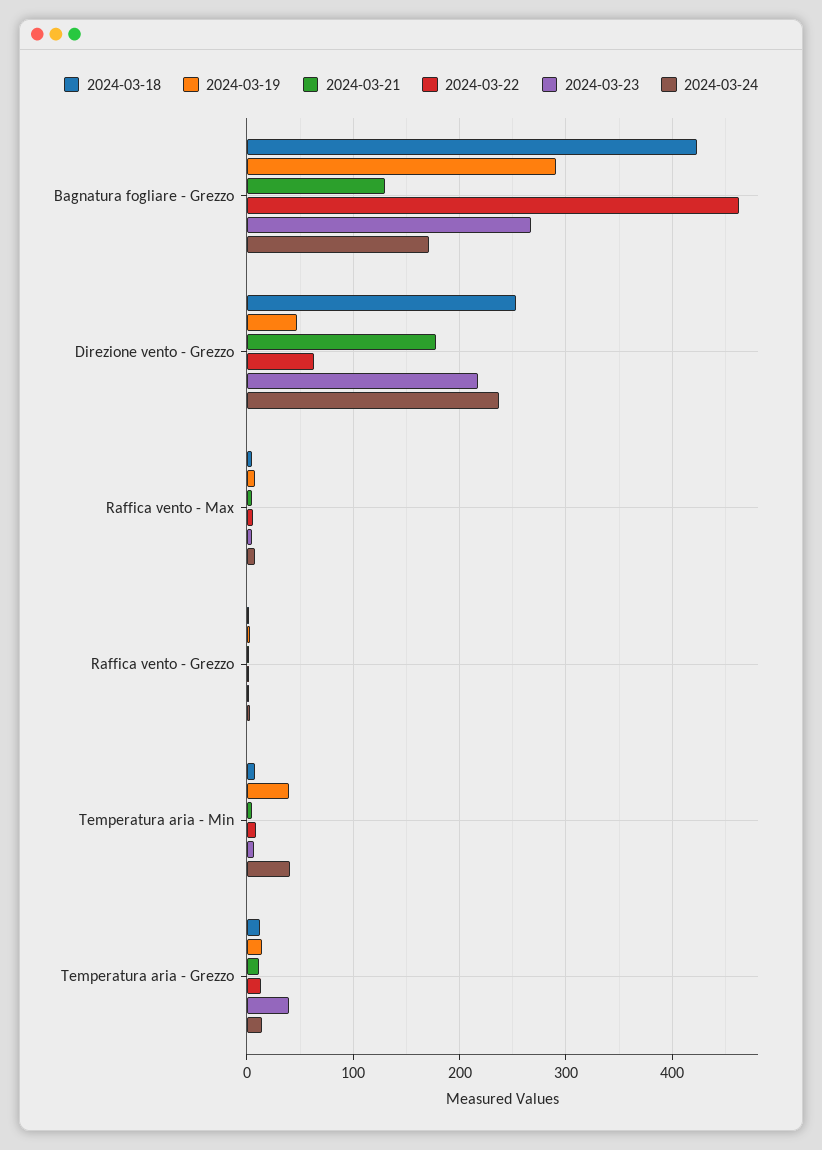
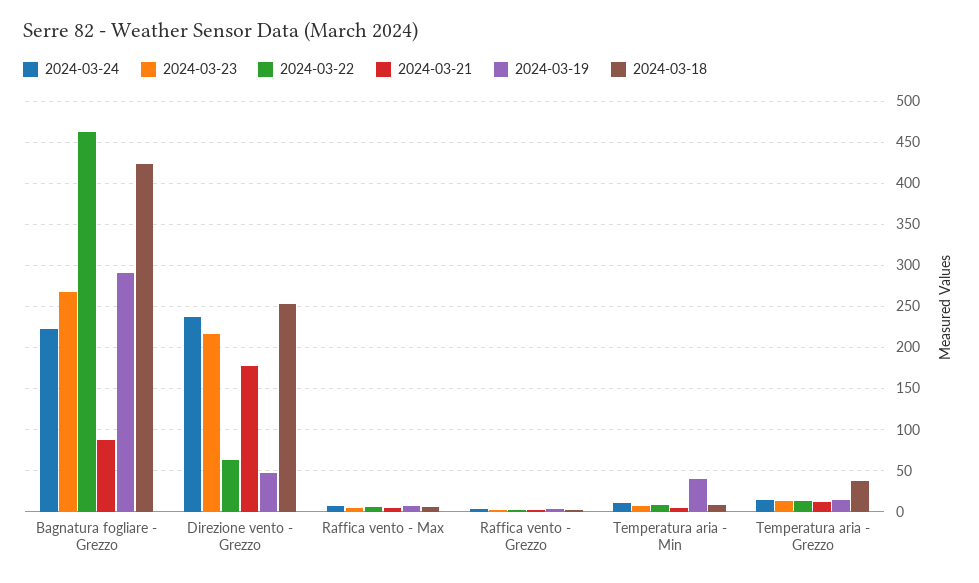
  {
    "2024-03-18": {
      "Bagnatura fogliare - Grezzo": 420,
      "Direzione vento - Grezzo": 250,
      "Raffica vento - Max": 10,
      "Raffica vento - Grezzo": 0,
      "Temperatura aria - Min": 10,
-     "Temperatura aria - Grezzo": 10
+     "Temperatura aria - Grezzo": 40
    },
    "2024-03-19": {
      "Bagnatura fogliare - Grezzo": 290,
      "Direzione vento - Grezzo": 50,
      "Raffica vento - Max": 10,
      "Raffica vento - Grezzo": 0,
      "Temperatura aria - Min": 40,
      "Temperatura aria - Grezzo": 10
    },
    "2024-03-21": {
-     "Bagnatura fogliare - Grezzo": 130,
+     "Bagnatura fogliare - Grezzo": 90,
      "Direzione vento - Grezzo": 180,
      "Raffica vento - Max": 0,
      "Raffica vento - Grezzo": 0,
      "Temperatura aria - Min": 0,
      "Temperatura aria - Grezzo": 10
    },
    "2024-03-22": {
      "Bagnatura fogliare - Grezzo": 460,
      "Direzione vento - Grezzo": 60,
      "Raffica vento - Max": 10,
      "Raffica vento - Grezzo": 0,
      "Temperatura aria - Min": 10,
      "Temperatura aria - Grezzo": 10
    },
    "2024-03-23": {
      "Bagnatura fogliare - Grezzo": 270,
      "Direzione vento - Grezzo": 220,
      "Raffica vento - Max": 0,
      "Raffica vento - Grezzo": 0,
      "Temperatura aria - Min": 10,
-     "Temperatura aria - Grezzo": 40
+     "Temperatura aria - Grezzo": 10
    },
    "2024-03-24": {
-     "Bagnatura fogliare - Grezzo": 170,
+     "Bagnatura fogliare - Grezzo": 220,
      "Direzione vento - Grezzo": 240,
      "Raffica vento - Max": 10,
      "Raffica vento - Grezzo": 0,
-     "Temperatura aria - Min": 40,
+     "Temperatura aria - Min": 10,
      "Temperatura aria - Grezzo": 10
    }
  }

